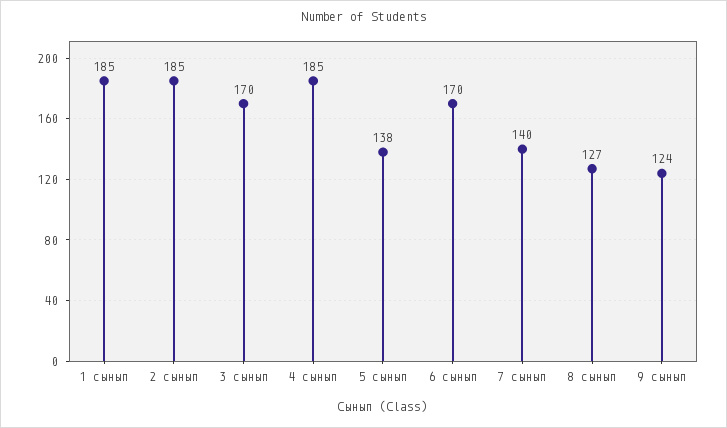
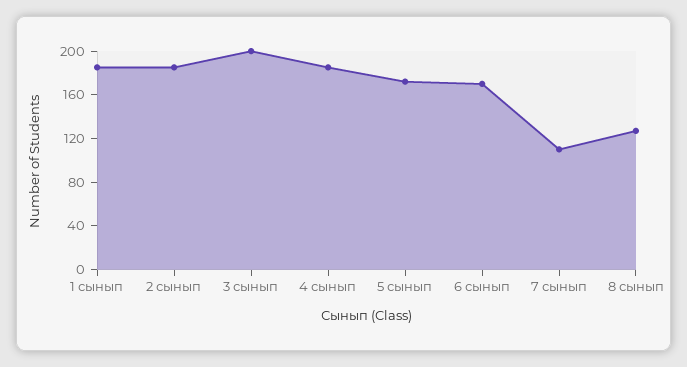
  {
    "1 сынып": 185,
    "2 сынып": 185,
-   "3 сынып": 170,
+   "3 сынып": 200,
    "4 сынып": 185,
-   "5 сынып": 138,
+   "5 сынып": 170,
    "6 сынып": 170,
-   "7 сынып": 140,
+   "7 сынып": 110,
-   "8 сынып": 127,
+   "8 сынып": 127
-   "9 сынып": 124
  }

